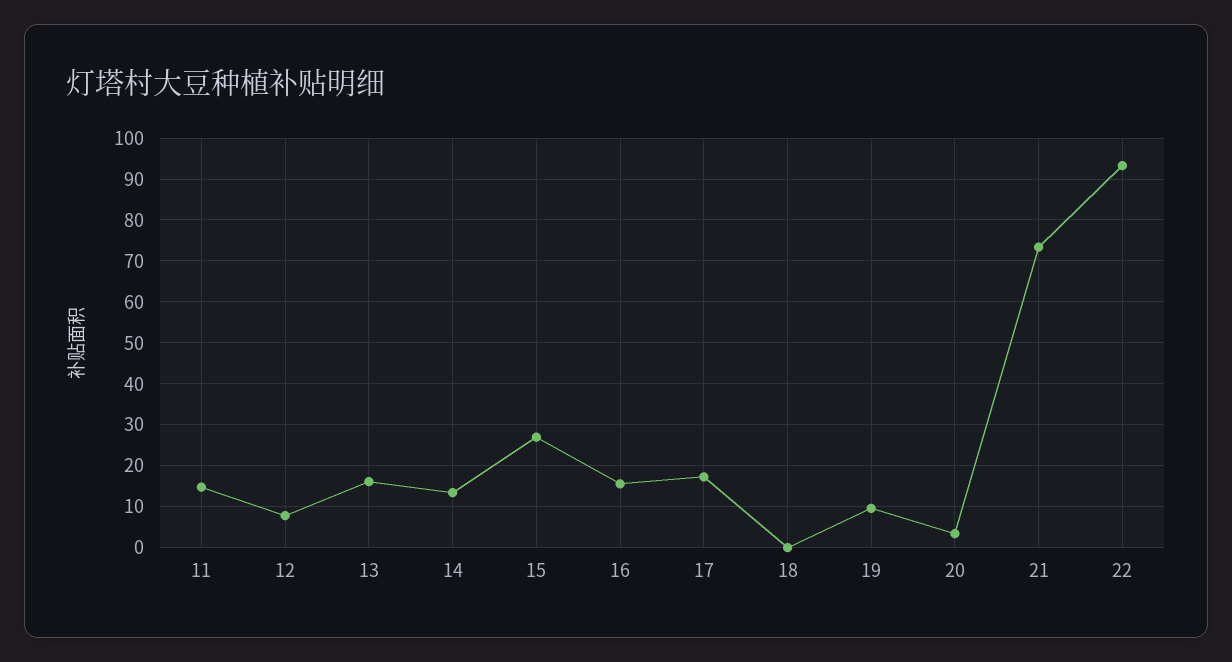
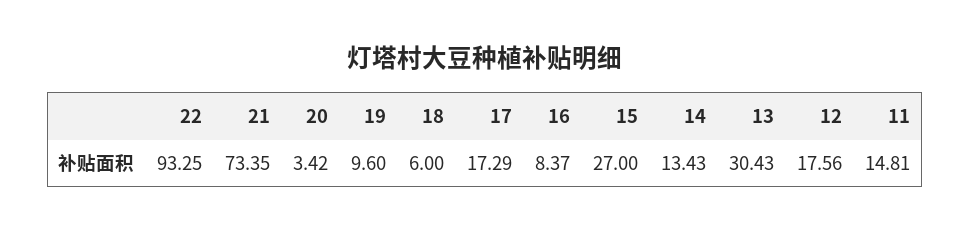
  {
    "11": 14.81,
-   "12": 8,
+   "12": 17.56,
-   "13": 16,
+   "13": 30.43,
    "14": 13.43,
    "15": 27,
-   "16": 16,
+   "16": 8.37,
    "17": 17.29,
-   "18": 0,
+   "18": 6,
    "19": 9.6,
    "20": 3.42,
    "21": 73.35,
    "22": 93.25
  }

